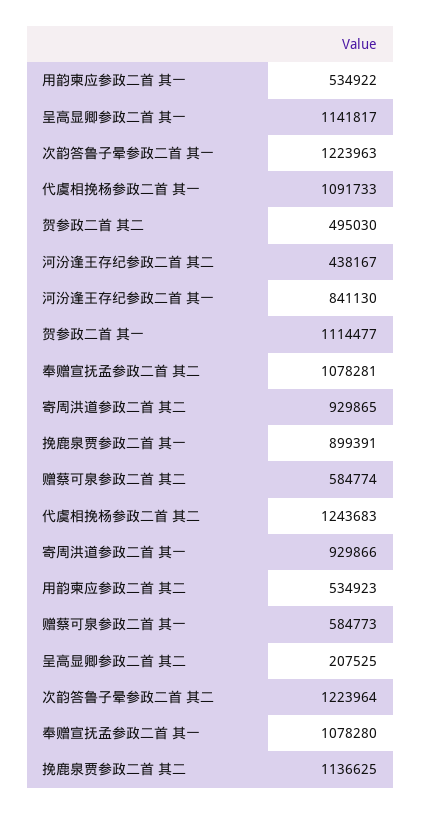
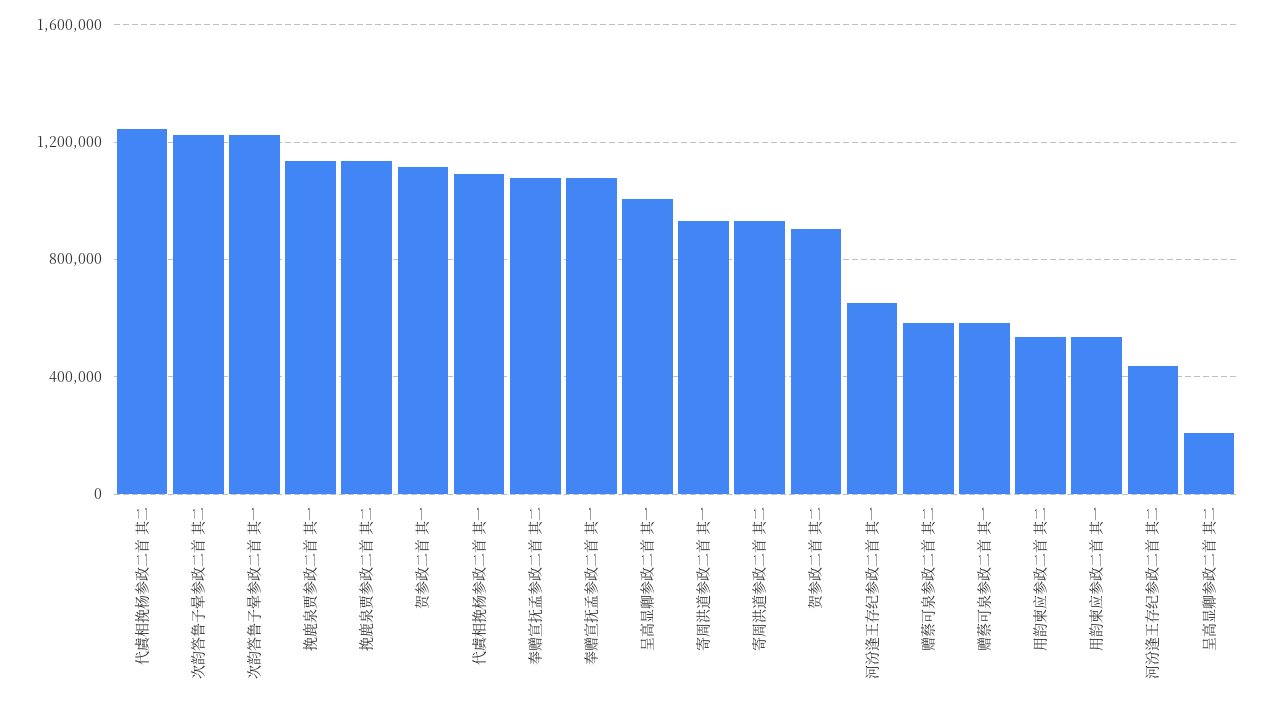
  {
    "用韵柬应参政二首 其一": 534922,
-   "呈高显卿参政二首 其一": 1141817,
+   "呈高显卿参政二首 其一": 1000000,
    "次韵答鲁子晕参政二首 其一": 1223963,
    "代虞相挽杨参政二首 其一": 1091733,
-   "贺参政二首 其二": 495030,
+   "贺参政二首 其二": 900000,
    "河汾逢王存纪参政二首 其二": 438167,
-   "河汾逢王存纪参政二首 其一": 841130,
+   "河汾逢王存纪参政二首 其一": 650000,
    "贺参政二首 其一": 1114477,
    "奉赠宣抚孟参政二首 其二": 1078281,
    "寄周洪道参政二首 其二": 929865,
-   "挽鹿泉贾参政二首 其一": 899391,
+   "挽鹿泉贾参政二首 其一": 1150000,
    "赠蔡可泉参政二首 其二": 584774,
    "代虞相挽杨参政二首 其二": 1243683,
    "寄周洪道参政二首 其一": 929866,
    "用韵柬应参政二首 其二": 534923,
    "赠蔡可泉参政二首 其一": 584773,
    "呈高显卿参政二首 其二": 207525,
    "次韵答鲁子晕参政二首 其二": 1223964,
    "奉赠宣抚孟参政二首 其一": 1078280,
    "挽鹿泉贾参政二首 其二": 1136625
  }

